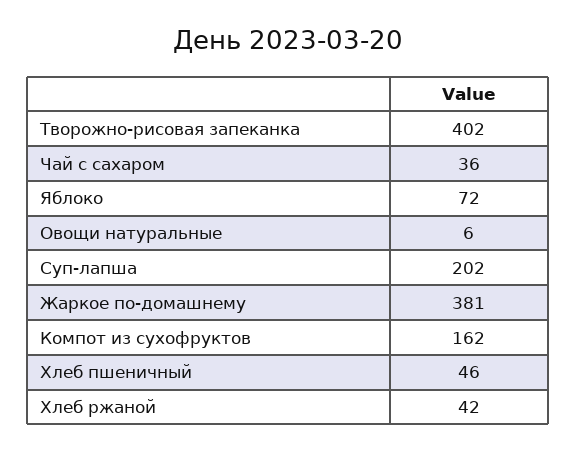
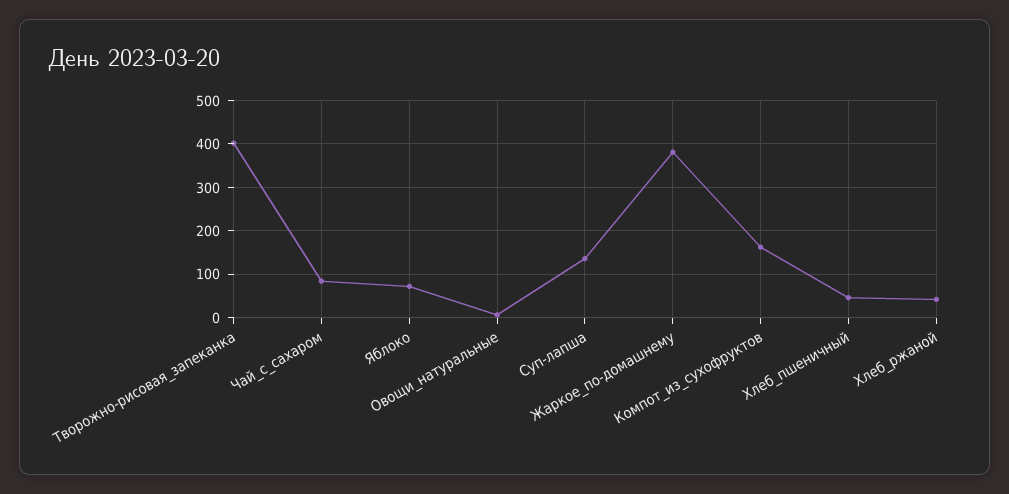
  {
    "Творожно-рисовая запеканка": 402,
-   "Чай с сахаром": 36,
+   "Чай с сахаром": 80,
    "Яблоко": 72,
    "Овощи натуральные": 6,
-   "Суп-лапша": 202,
+   "Суп-лапша": 140,
    "Жаркое по-домашнему": 381,
    "Компот из сухофруктов": 162,
    "Хлеб пшеничный": 46,
    "Хлеб ржаной": 42
  }

